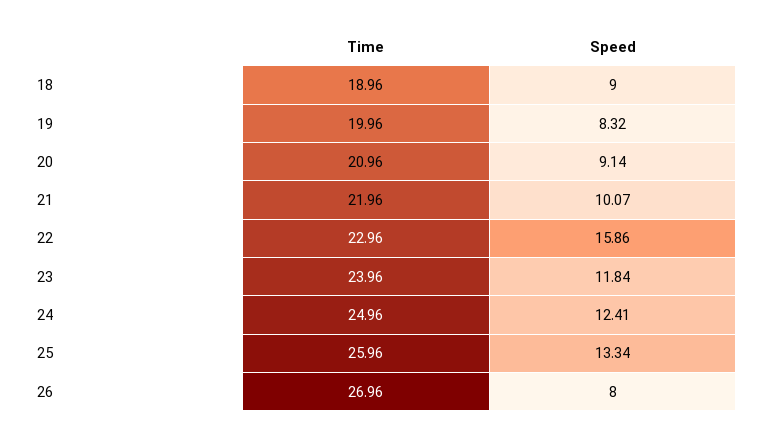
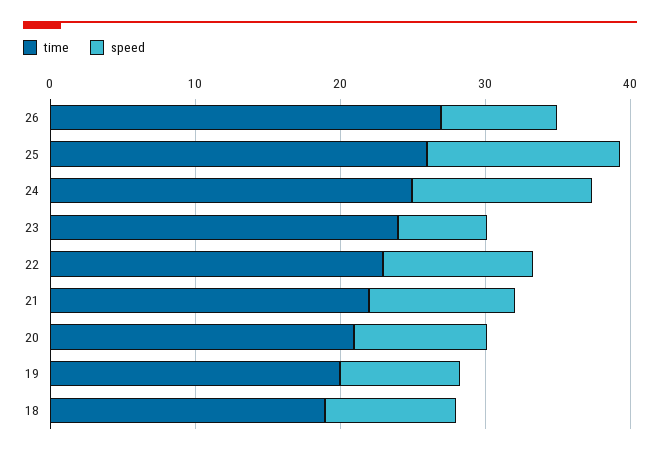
  {
    "Time": {
      "18": 18.96,
      "19": 19.96,
      "20": 20.96,
      "21": 21.96,
      "22": 22.96,
      "23": 23.96,
      "24": 24.96,
      "25": 25.96,
      "26": 26.96
    },
    "Speed": {
      "18": 9,
      "19": 8.32,
      "20": 9.14,
      "21": 10.07,
-     "22": 15.86,
+     "22": 10,
-     "23": 11.84,
+     "23": 6,
      "24": 12.41,
      "25": 13.34,
      "26": 8
    }
  }

